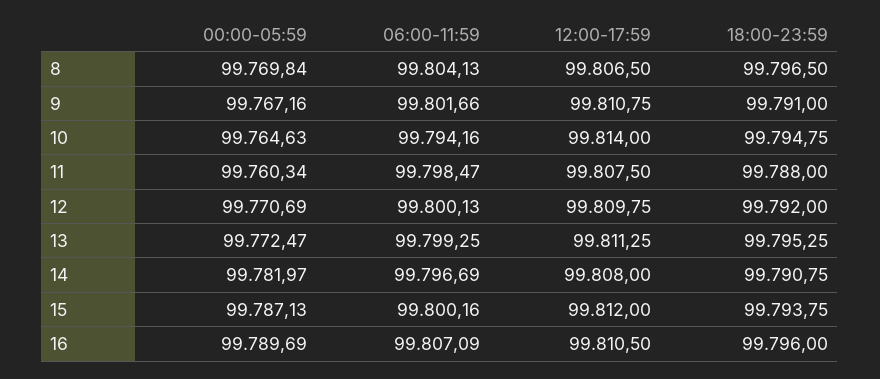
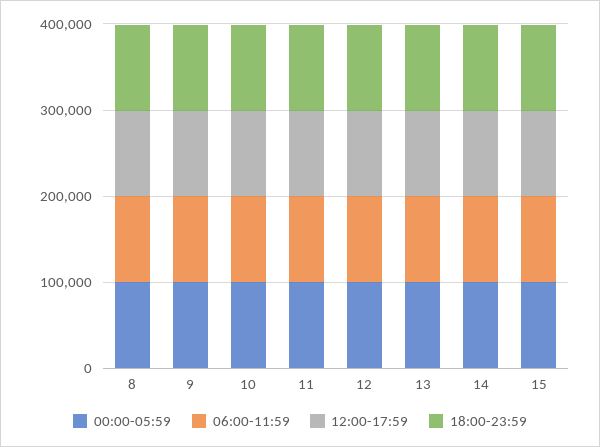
  {
    "00:00-05:59": {
      "8": 99769.84,
      "9": 99767.16,
      "10": 99764.63,
      "11": 99760.34,
      "12": 99770.69,
      "13": 99772.47,
      "14": 99781.97,
-     "15": 99787.13,
+     "15": 99787.13
-     "16": 99789.69
    },
    "06:00-11:59": {
      "8": 99804.13,
      "9": 99801.66,
      "10": 99794.16,
      "11": 99798.47,
      "12": 99800.13,
      "13": 99799.25,
      "14": 99796.69,
-     "15": 99800.16,
+     "15": 99800.16
-     "16": 99807.09
    },
    "12:00-17:59": {
      "8": 99806.5,
      "9": 99810.75,
      "10": 99814,
      "11": 99807.5,
      "12": 99809.75,
      "13": 99811.25,
      "14": 99808,
-     "15": 99812,
+     "15": 99812
-     "16": 99810.5
    },
    "18:00-23:59": {
      "8": 99796.5,
      "9": 99791,
      "10": 99794.75,
      "11": 99788,
      "12": 99792,
      "13": 99795.25,
      "14": 99790.75,
-     "15": 99793.75,
+     "15": 99793.75
-     "16": 99796
    }
  }

